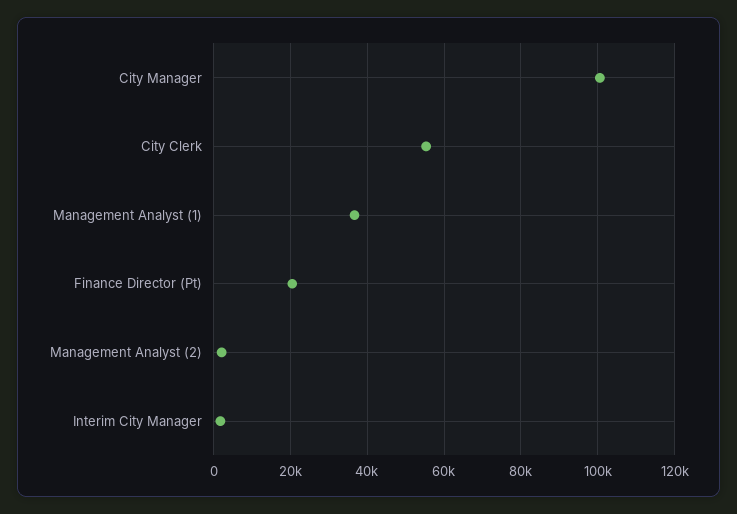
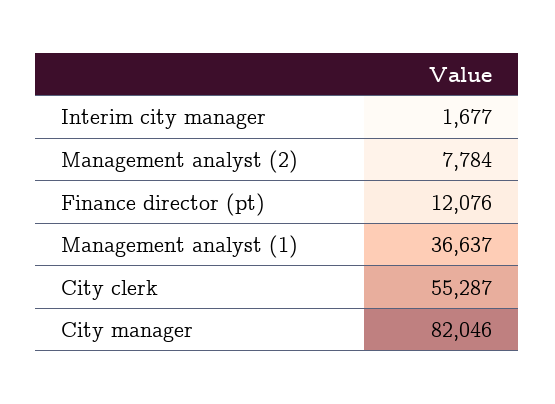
  {
-   "City Manager": 100000,
+   "City Manager": 82046,
    "City Clerk": 55287,
    "Management Analyst (1)": 36637,
-   "Finance Director (Pt)": 20000,
+   "Finance Director (Pt)": 12076,
-   "Management Analyst (2)": 2000,
+   "Management Analyst (2)": 7784,
    "Interim City Manager": 1677
  }

